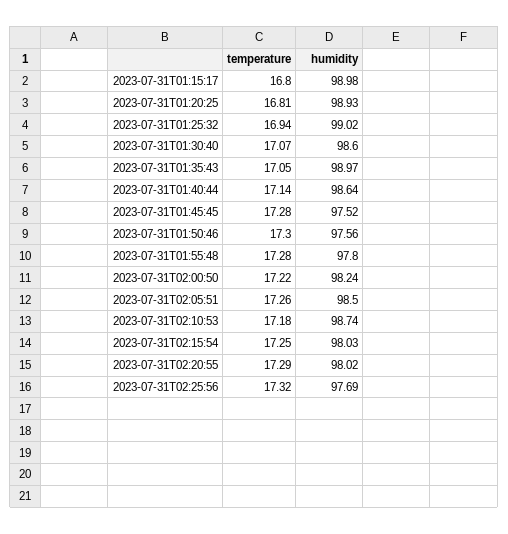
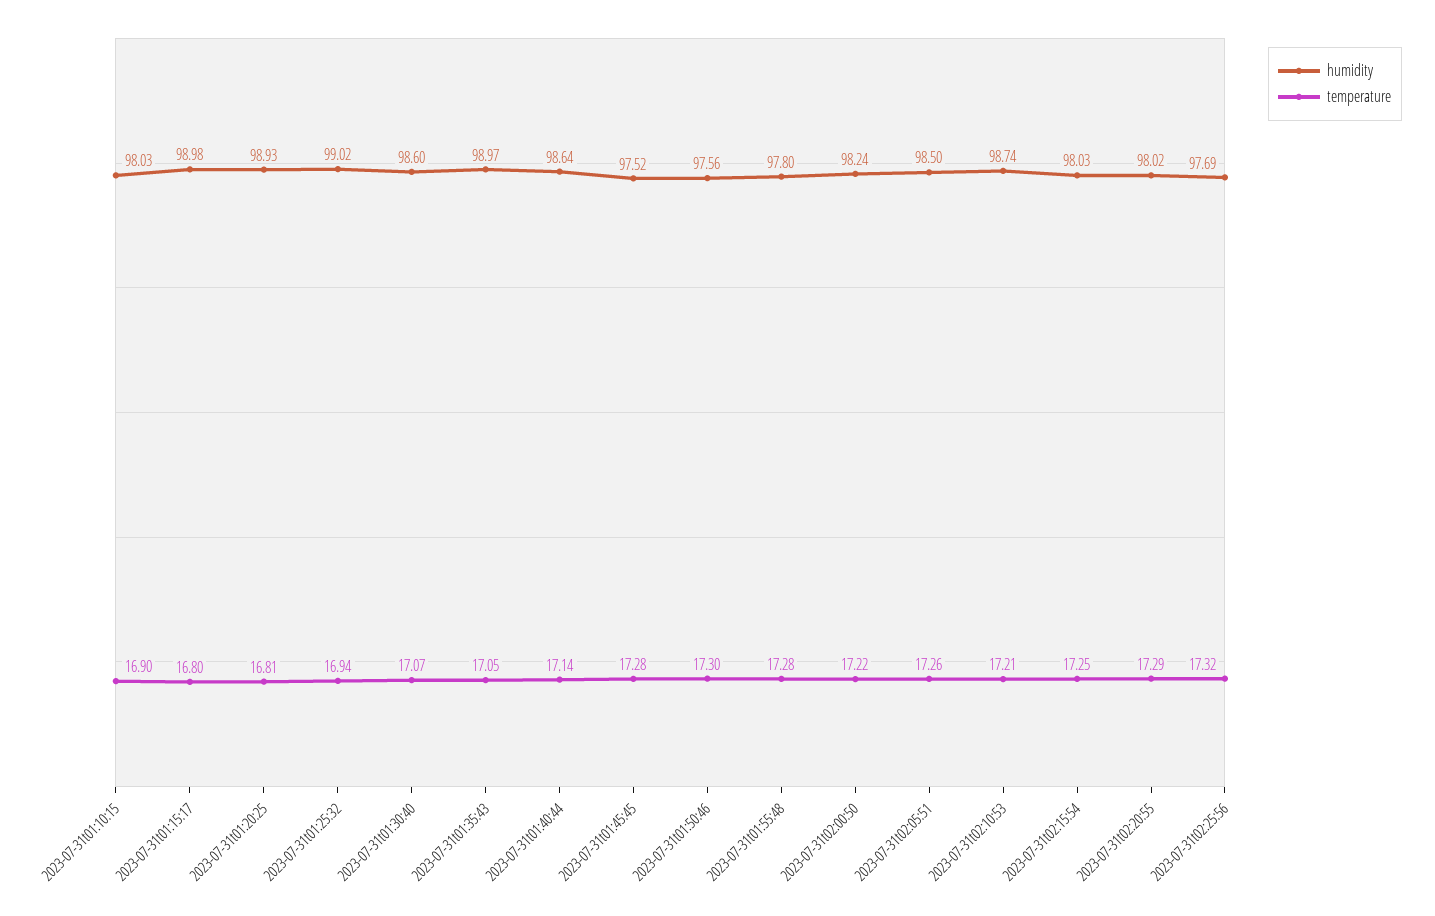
  {
    "temperature": {
      "2023-07-31T01:15:17": 16.8,
      "2023-07-31T01:20:25": 16.81,
      "2023-07-31T01:25:32": 16.94,
      "2023-07-31T01:30:40": 17.07,
      "2023-07-31T01:35:43": 17.05,
      "2023-07-31T01:40:44": 17.14,
      "2023-07-31T01:45:45": 17.28,
      "2023-07-31T01:50:46": 17.3,
      "2023-07-31T01:55:48": 17.28,
      "2023-07-31T02:00:50": 17.22,
      "2023-07-31T02:05:51": 17.26,
-     "2023-07-31T02:10:53": 17.18,
+     "2023-07-31T02:10:53": 17.21,
      "2023-07-31T02:15:54": 17.25,
      "2023-07-31T02:20:55": 17.29,
-     "2023-07-31T02:25:56": 17.32
+     "2023-07-31T02:25:56": 17.32,
+     "2023-07-31t01:10:15": 16.9
    },
    "humidity": {
      "2023-07-31T01:15:17": 98.98,
      "2023-07-31T01:20:25": 98.93,
      "2023-07-31T01:25:32": 99.02,
      "2023-07-31T01:30:40": 98.6,
      "2023-07-31T01:35:43": 98.97,
      "2023-07-31T01:40:44": 98.64,
      "2023-07-31T01:45:45": 97.52,
      "2023-07-31T01:50:46": 97.56,
      "2023-07-31T01:55:48": 97.8,
      "2023-07-31T02:00:50": 98.24,
      "2023-07-31T02:05:51": 98.5,
      "2023-07-31T02:10:53": 98.74,
      "2023-07-31T02:15:54": 98.03,
      "2023-07-31T02:20:55": 98.02,
-     "2023-07-31T02:25:56": 97.69
+     "2023-07-31T02:25:56": 97.69,
+     "2023-07-31t01:10:15": 98.03
    }
  }

